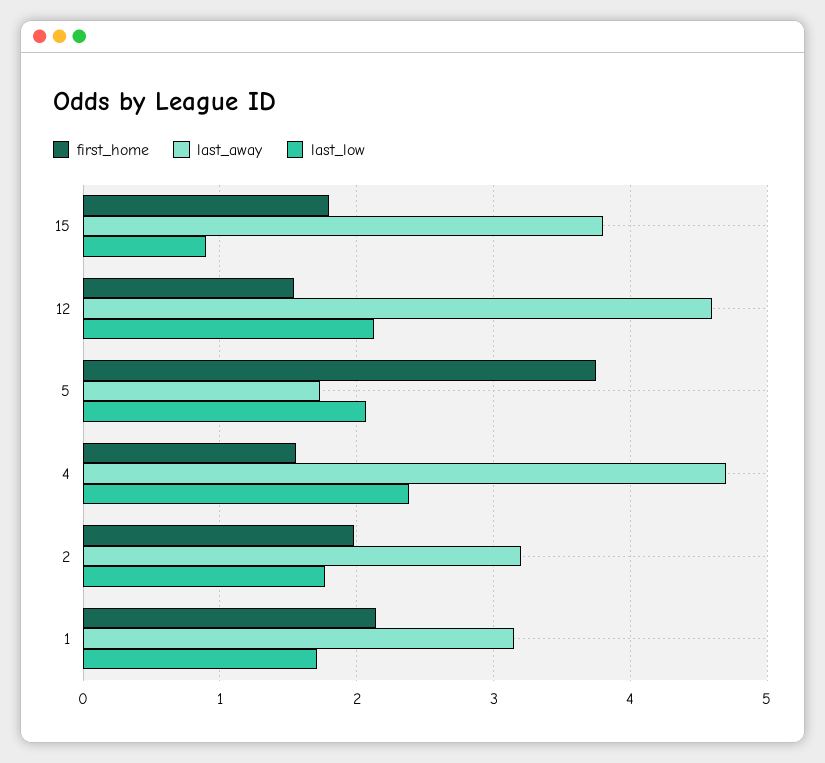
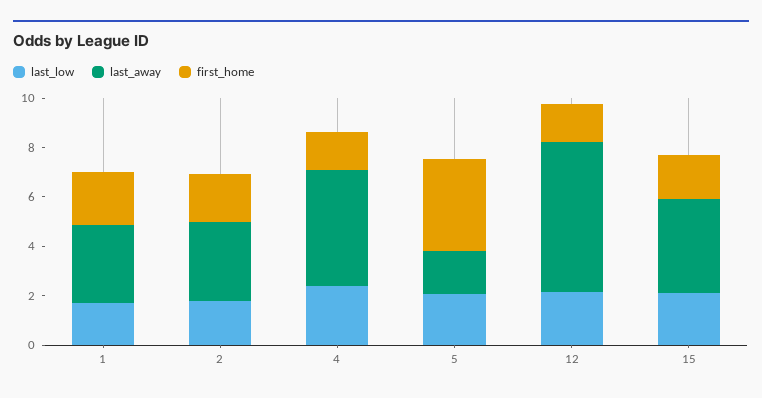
  {
    "first_home": {
      "15": 1.8,
      "12": 1.5,
      "5": 3.8,
      "4": 1.6,
      "2": 2,
      "1": 2.1
    },
    "last_away": {
      "15": 3.8,
-     "12": 4.6,
+     "12": 6,
      "5": 1.7,
      "4": 4.7,
      "2": 3.2,
      "1": 3.2
    },
    "last_low": {
-     "15": 0.9,
+     "15": 2,
      "12": 2.1,
      "5": 2.1,
      "4": 2.4,
      "2": 1.8,
      "1": 1.7
    }
  }

